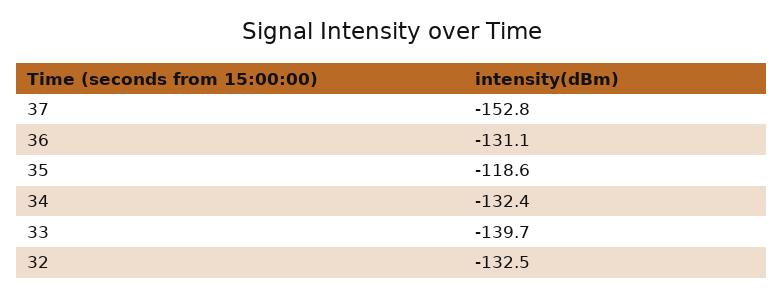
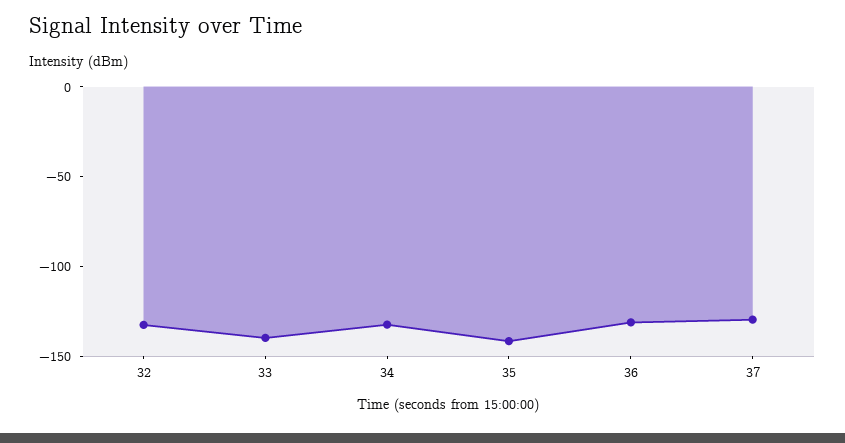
  {
-   "37": -152.8,
+   "37": -130,
    "36": -131.1,
-   "35": -118.6,
+   "35": -140,
    "34": -132.4,
    "33": -139.7,
    "32": -132.5
  }

